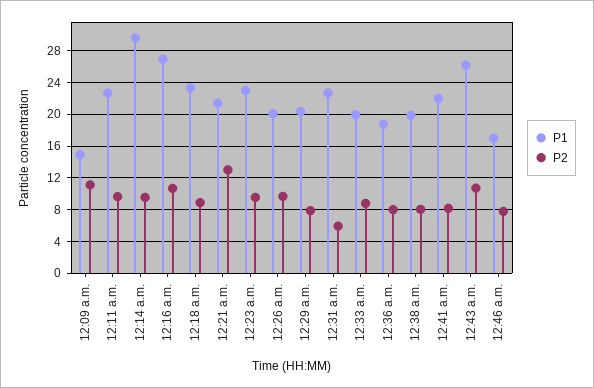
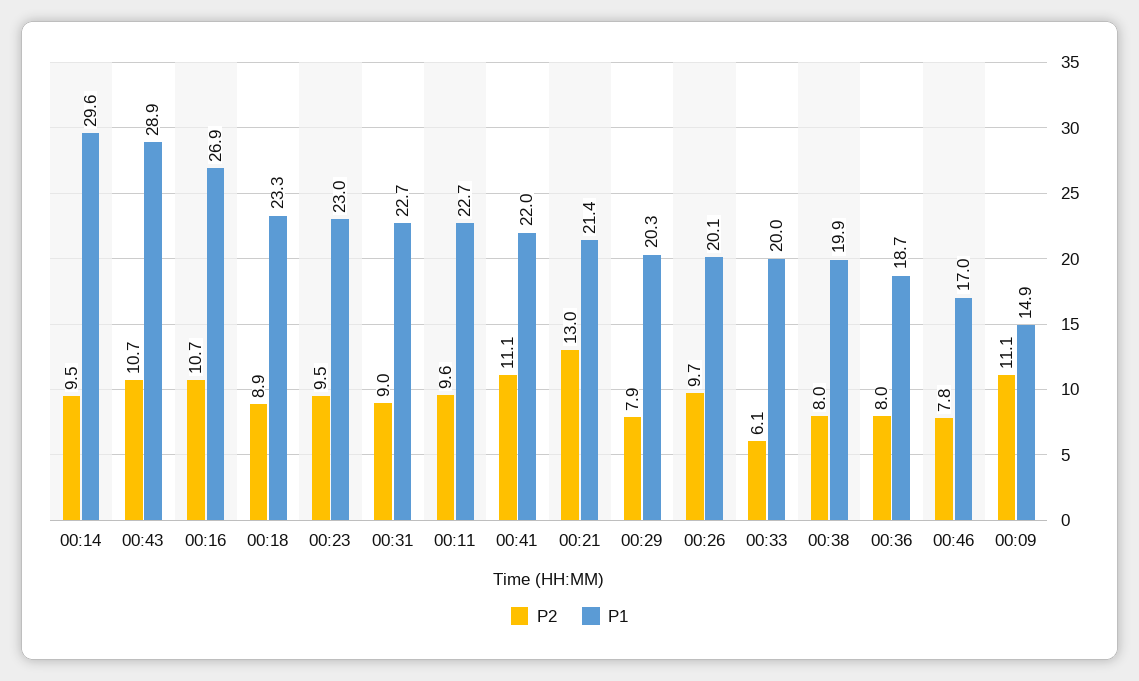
  {
    "P1": {
      "12:09 a.m.": 14.9,
      "12:11 a.m.": 22.7,
      "12:14 a.m.": 29.6,
      "12:16 a.m.": 26.9,
      "12:18 a.m.": 23.3,
      "12:21 a.m.": 21.4,
      "12:23 a.m.": 23,
      "12:26 a.m.": 20.1,
      "12:29 a.m.": 20.3,
      "12:31 a.m.": 22.7,
      "12:33 a.m.": 20,
      "12:36 a.m.": 18.7,
      "12:38 a.m.": 19.9,
      "12:41 a.m.": 22,
-     "12:43 a.m.": 26,
+     "12:43 a.m.": 28.9,
      "12:46 a.m.": 17
    },
    "P2": {
      "12:09 a.m.": 11.1,
      "12:11 a.m.": 9.6,
      "12:14 a.m.": 9.5,
      "12:16 a.m.": 10.7,
      "12:18 a.m.": 8.9,
      "12:21 a.m.": 13,
      "12:23 a.m.": 9.5,
      "12:26 a.m.": 9.7,
      "12:29 a.m.": 7.9,
-     "12:31 a.m.": 6,
+     "12:31 a.m.": 9,
-     "12:33 a.m.": 9,
+     "12:33 a.m.": 6.1,
      "12:36 a.m.": 8,
      "12:38 a.m.": 8,
-     "12:41 a.m.": 8,
+     "12:41 a.m.": 11.1,
      "12:43 a.m.": 10.7,
      "12:46 a.m.": 7.8
    }
  }

